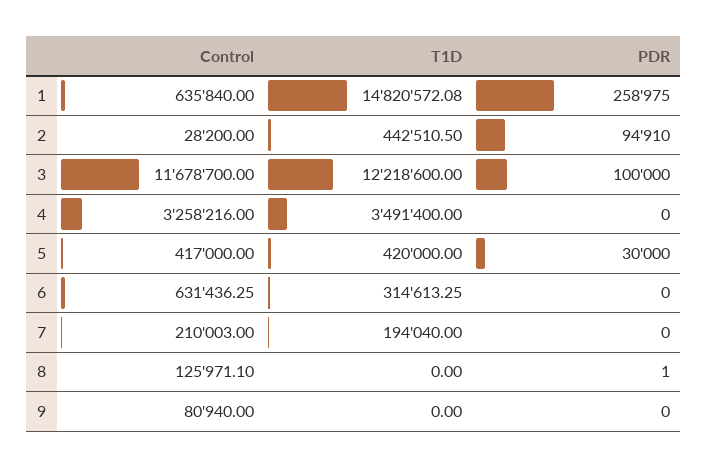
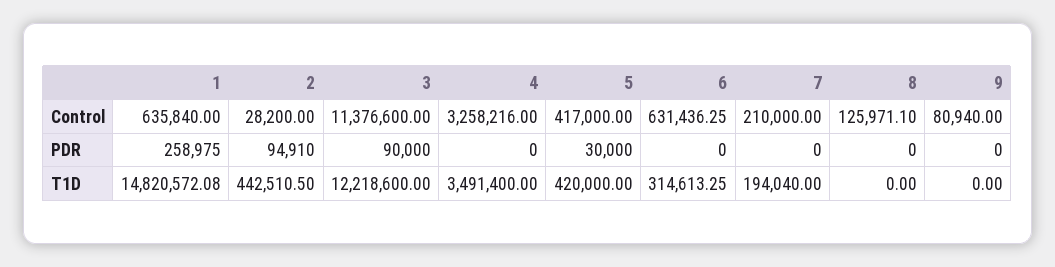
  {
    "Control": {
      "1": 635840,
      "2": 28200,
-     "3": 11678700,
+     "3": 11376600,
      "4": 3258216,
      "5": 417000,
      "6": 631436.25,
-     "7": 210003,
+     "7": 210000,
      "8": 125971.1,
      "9": 80940
    },
    "T1D": {
      "1": 14820572.08,
      "2": 442510.5,
      "3": 12218600,
      "4": 3491400,
      "5": 420000,
      "6": 314613.25,
      "7": 194040,
      "8": 0,
      "9": 0
    },
    "PDR": {
      "1": 258975,
      "2": 94910,
-     "3": 100000,
+     "3": 90000,
      "4": 0,
      "5": 30000,
      "6": 0,
      "7": 0,
-     "8": 1,
+     "8": 0,
      "9": 0
    }
  }

